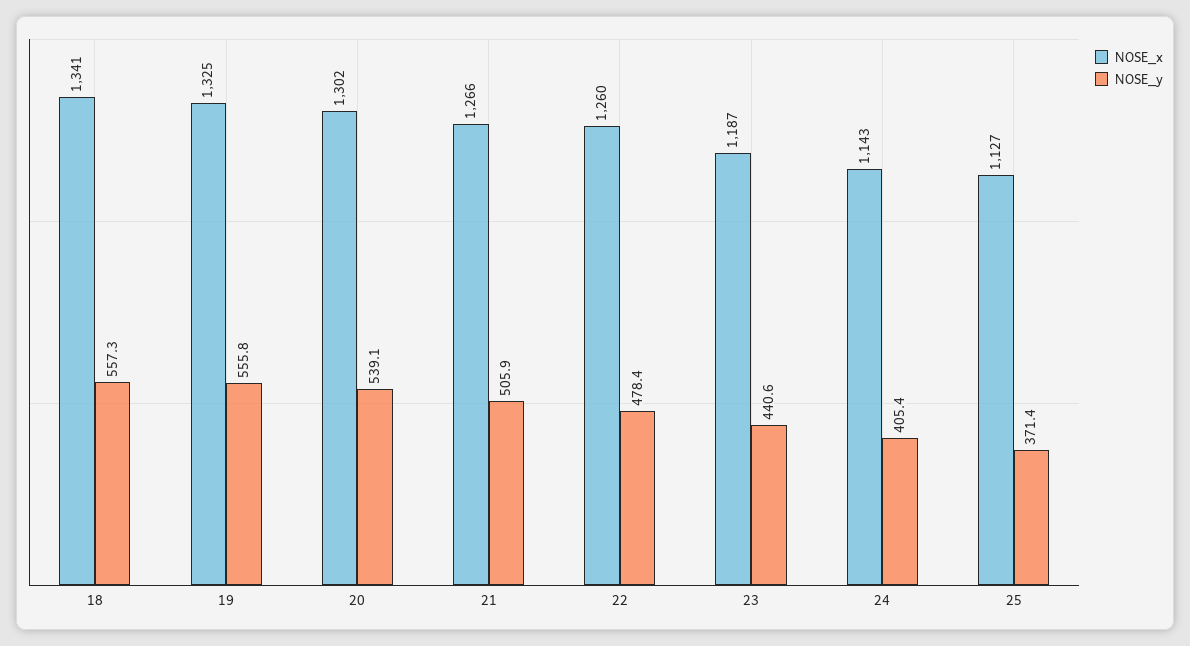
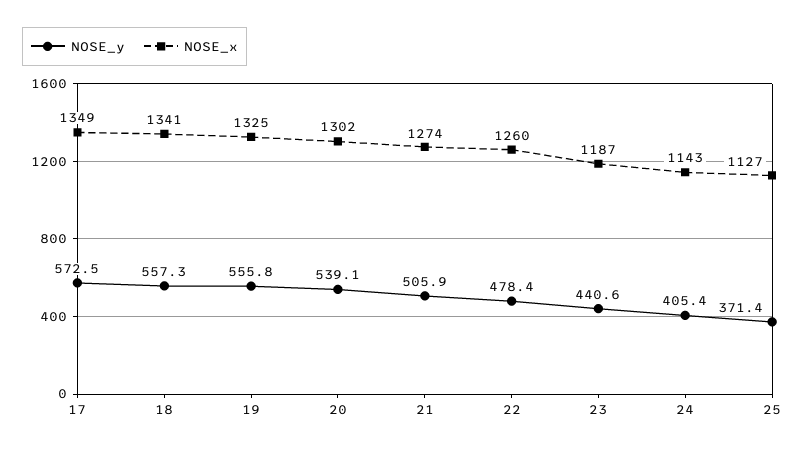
  {
    "NOSE_x": {
      "18": 1341,
      "19": 1325,
      "20": 1302,
-     "21": 1266,
+     "21": 1274,
      "22": 1260,
      "23": 1187,
      "24": 1143,
-     "25": 1127
+     "25": 1127,
+     "17": 1349
    },
    "NOSE_y": {
      "18": 557.3,
      "19": 555.8,
      "20": 539.1,
      "21": 505.9,
      "22": 478.4,
      "23": 440.6,
      "24": 405.4,
-     "25": 371.4
+     "25": 371.4,
+     "17": 572.5
    }
  }

